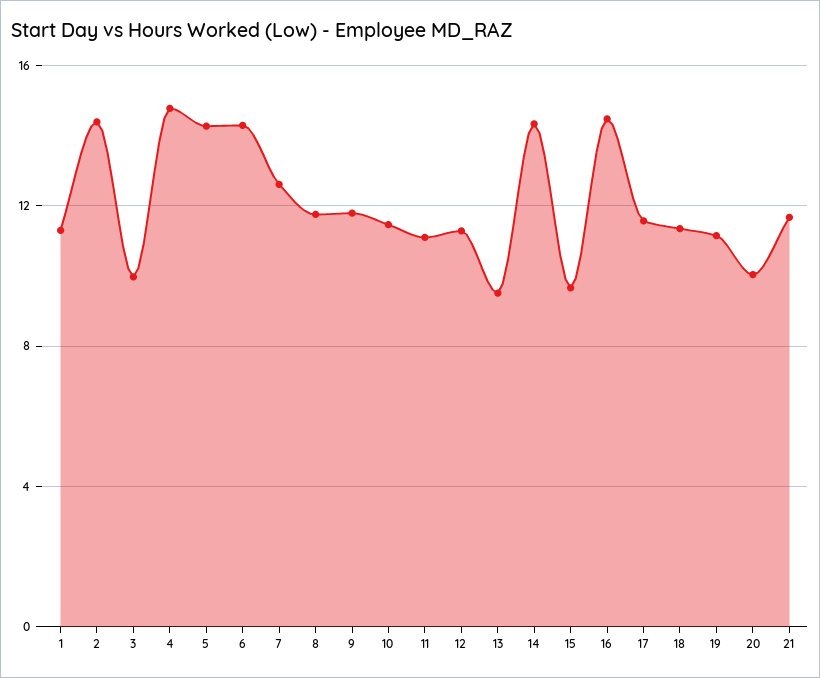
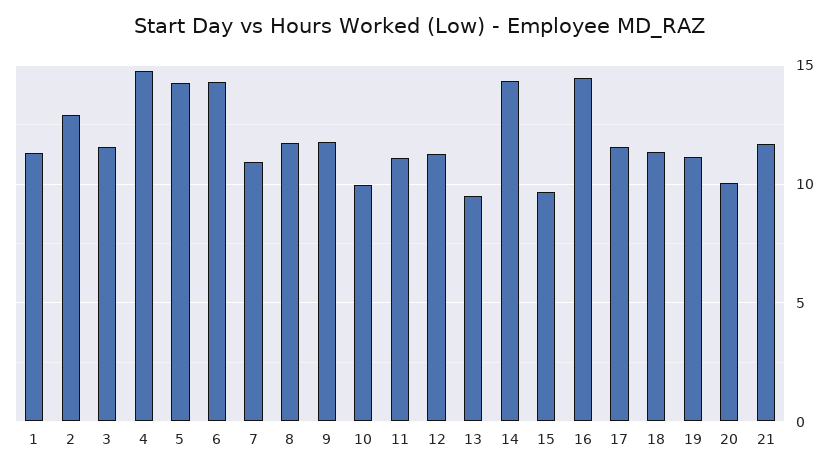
  {
    "1": 11.5,
-   "2": 14.5,
+   "2": 13,
-   "3": 10,
+   "3": 11.5,
    "4": 15,
    "5": 14.5,
    "6": 14.5,
-   "7": 12.5,
+   "7": 11,
    "8": 12,
    "9": 12,
-   "10": 11.5,
+   "10": 10,
    "11": 11,
    "12": 11.5,
    "13": 9.5,
    "14": 14.5,
    "15": 9.5,
    "16": 14.5,
    "17": 11.5,
    "18": 11.5,
    "19": 11,
    "20": 10,
    "21": 11.5
  }

